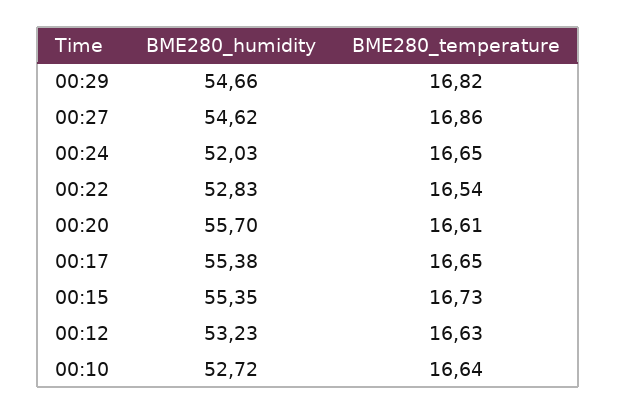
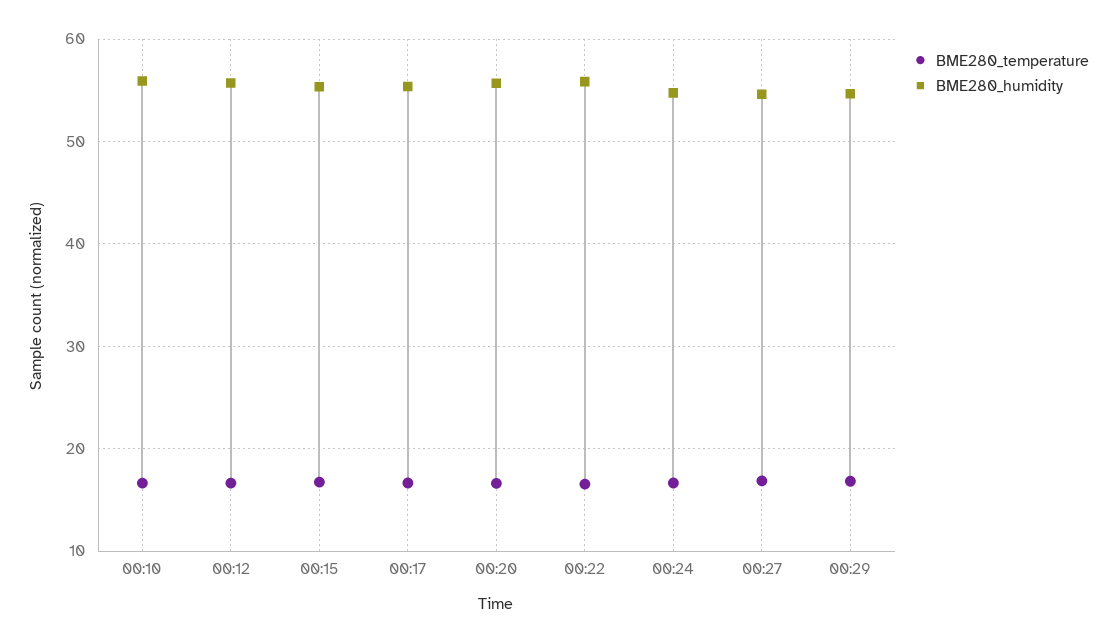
  {
    "BME280_humidity": {
      "00:29": 54.66,
      "00:27": 54.62,
-     "00:24": 52.03,
+     "00:24": 55,
-     "00:22": 52.83,
+     "00:22": 56,
      "00:20": 55.7,
      "00:17": 55.38,
      "00:15": 55.35,
-     "00:12": 53.23,
+     "00:12": 56,
-     "00:10": 52.72
+     "00:10": 56
    },
    "BME280_temperature": {
      "00:29": 16.82,
      "00:27": 16.86,
      "00:24": 16.65,
      "00:22": 16.54,
      "00:20": 16.61,
      "00:17": 16.65,
      "00:15": 16.73,
      "00:12": 16.63,
      "00:10": 16.64
    }
  }

